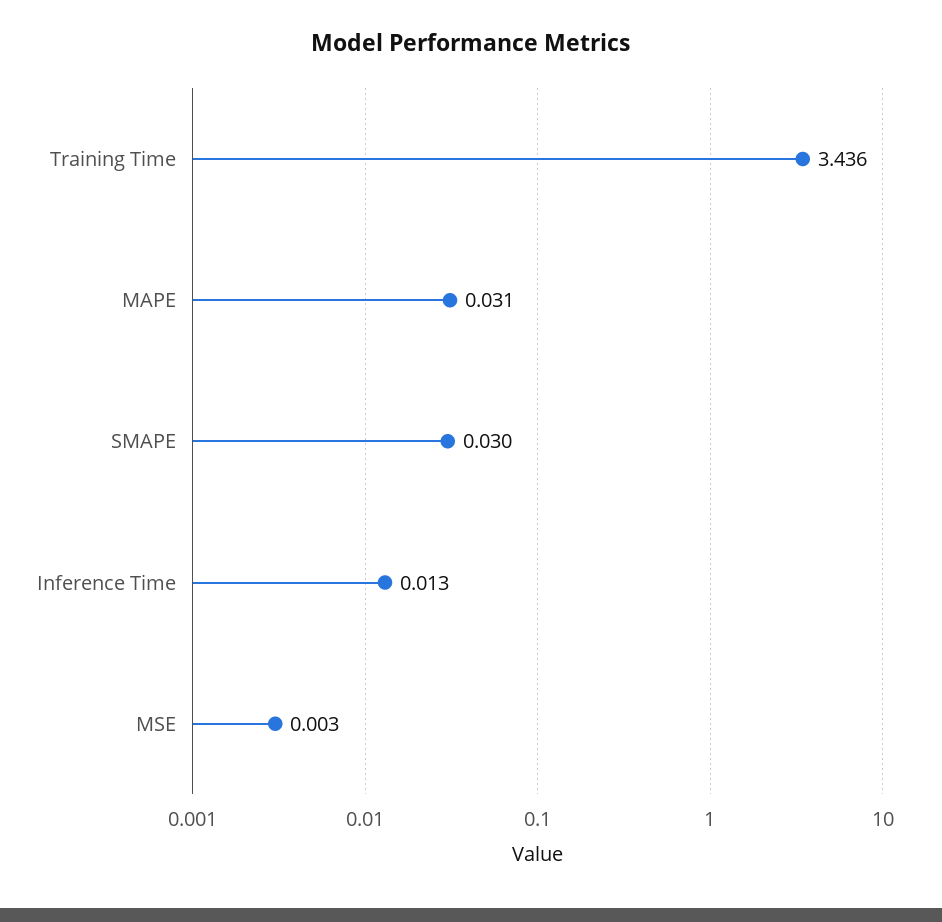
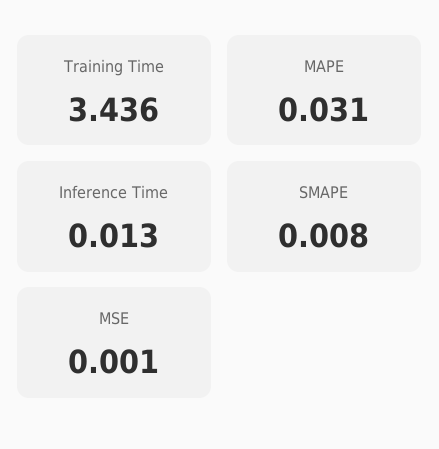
  {
    "Training Time": 3.436,
    "MAPE": 0.031,
-   "SMAPE": 0.03,
+   "SMAPE": 0.008,
    "Inference Time": 0.013,
-   "MSE": 0.003
+   "MSE": 0.001
  }

